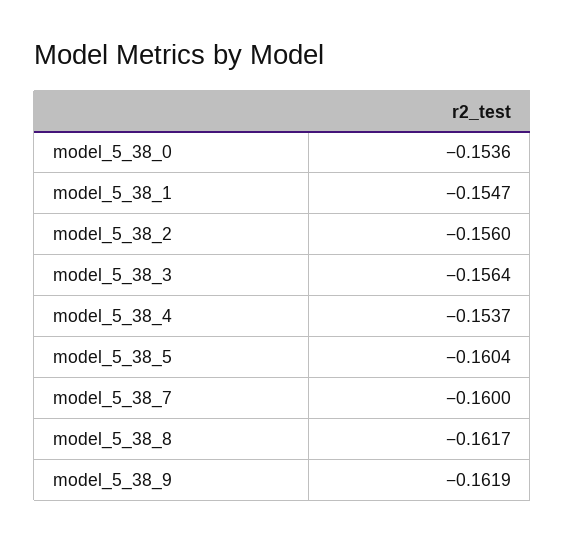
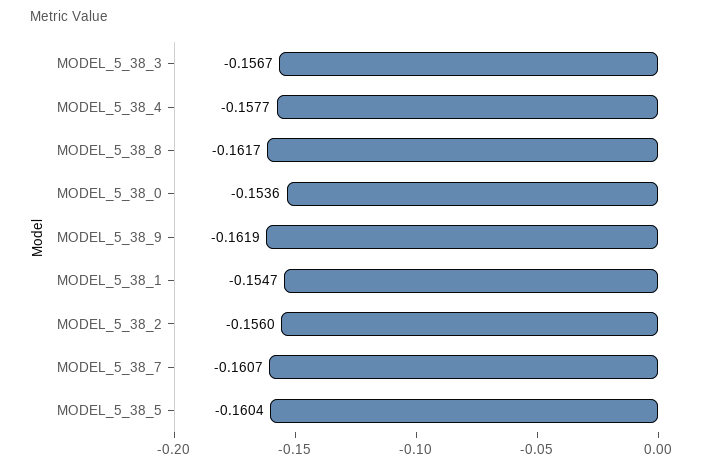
  {
    "model_5_38_0": -0.1536,
    "model_5_38_1": -0.1547,
    "model_5_38_2": -0.156,
-   "model_5_38_3": -0.1564,
+   "model_5_38_3": -0.1567,
-   "model_5_38_4": -0.1537,
+   "model_5_38_4": -0.1577,
    "model_5_38_5": -0.1604,
-   "model_5_38_7": -0.16,
+   "model_5_38_7": -0.1607,
    "model_5_38_8": -0.1617,
    "model_5_38_9": -0.1619
  }

